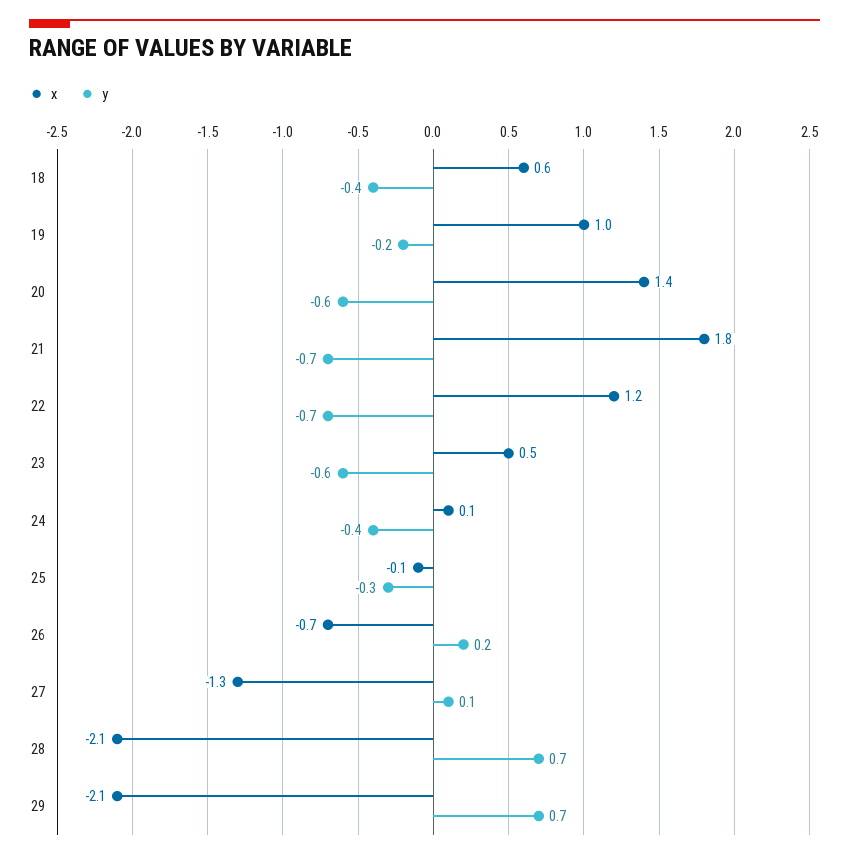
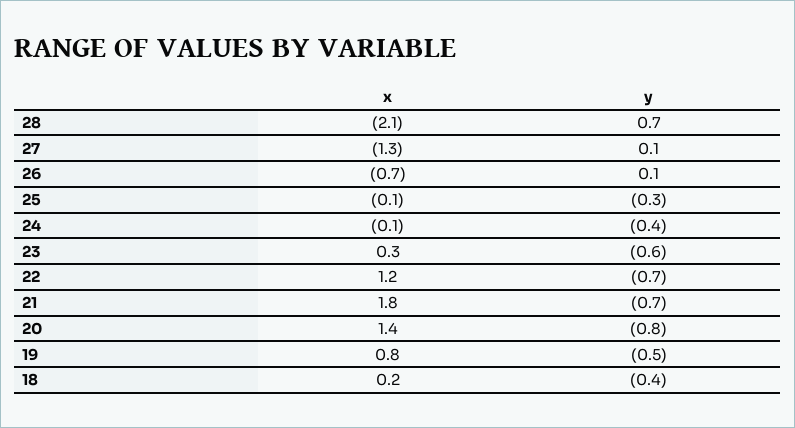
  {
    "x": {
-     "18": 0.6,
+     "18": 0.2,
-     "19": 1,
+     "19": 0.8,
      "20": 1.4,
      "21": 1.8,
      "22": 1.2,
-     "23": 0.5,
+     "23": 0.3,
-     "24": 0.1,
+     "24": -0.1,
      "25": -0.1,
      "26": -0.7,
      "27": -1.3,
-     "28": -2.1,
+     "28": -2.1
-     "29": -2.1
    },
    "y": {
      "18": -0.4,
-     "19": -0.2,
+     "19": -0.5,
-     "20": -0.6,
+     "20": -0.8,
      "21": -0.7,
      "22": -0.7,
      "23": -0.6,
      "24": -0.4,
      "25": -0.3,
-     "26": 0.2,
+     "26": 0.1,
      "27": 0.1,
-     "28": 0.7,
+     "28": 0.7
-     "29": 0.7
    }
  }

